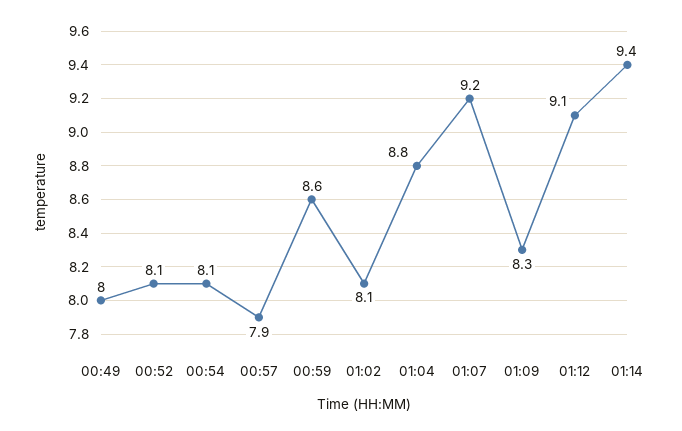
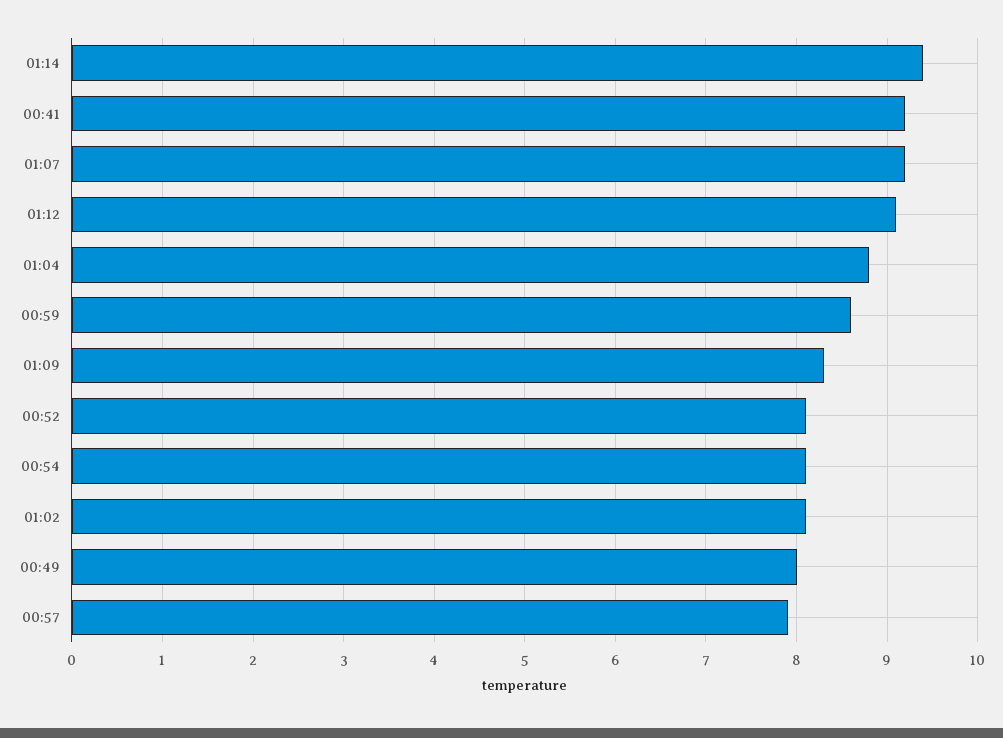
  {
    "00:49": 8,
    "00:52": 8.1,
    "00:54": 8.1,
    "00:57": 7.9,
    "00:59": 8.6,
    "01:02": 8.1,
    "01:04": 8.8,
    "01:07": 9.2,
    "01:09": 8.3,
    "01:12": 9.1,
-   "01:14": 9.4
+   "01:14": 9.4,
+   "00:41": 9.2
  }

